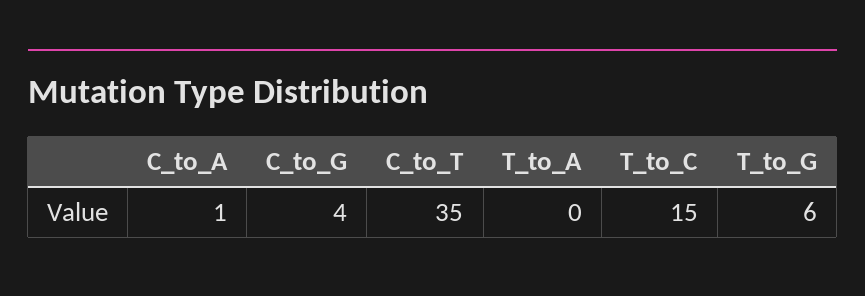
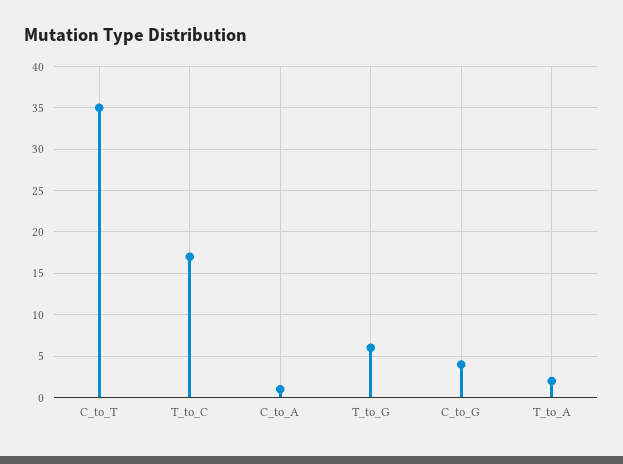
  {
    "C_to_A": 1,
    "C_to_G": 4,
    "C_to_T": 35,
-   "T_to_A": 0,
+   "T_to_A": 2,
-   "T_to_C": 15,
+   "T_to_C": 17,
    "T_to_G": 6
  }

